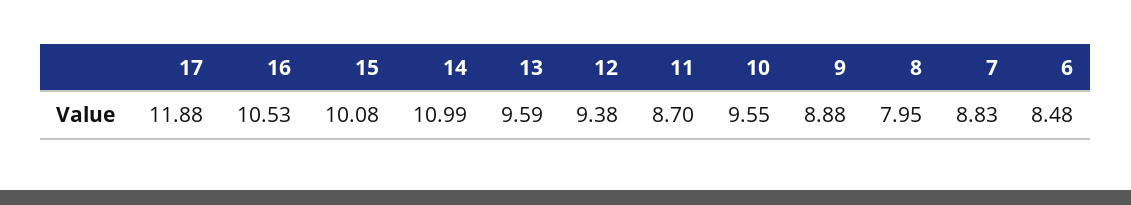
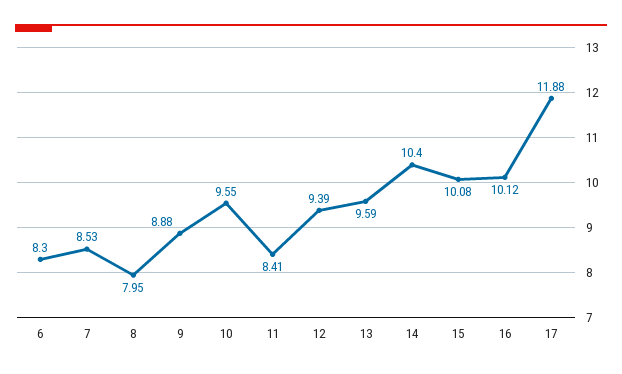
  {
    "17": 11.88,
-   "16": 10.53,
+   "16": 10.12,
    "15": 10.08,
-   "14": 10.99,
+   "14": 10.4,
    "13": 9.59,
-   "12": 9.38,
+   "12": 9.39,
-   "11": 8.7,
+   "11": 8.41,
    "10": 9.55,
    "9": 8.88,
    "8": 7.95,
-   "7": 8.83,
+   "7": 8.53,
-   "6": 8.48
+   "6": 8.3
  }

